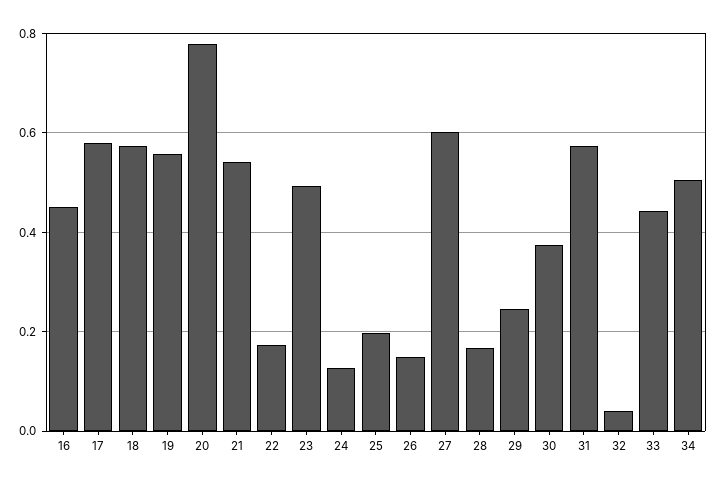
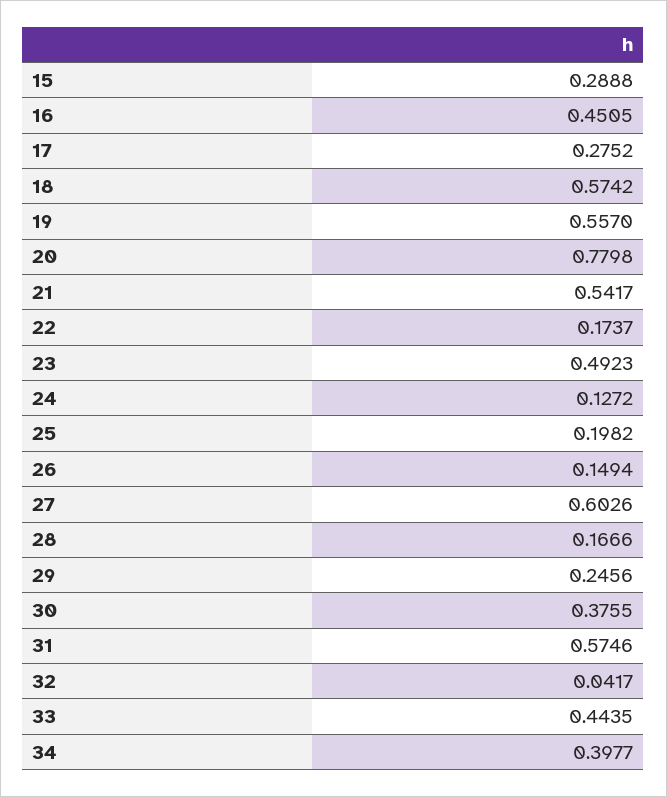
  {
    "16": 0.4505,
-   "17": 0.58,
+   "17": 0.2752,
    "18": 0.5742,
    "19": 0.557,
    "20": 0.7798,
    "21": 0.5417,
    "22": 0.1737,
    "23": 0.4923,
    "24": 0.1272,
    "25": 0.1982,
    "26": 0.1494,
    "27": 0.6026,
    "28": 0.1666,
    "29": 0.2456,
    "30": 0.3755,
    "31": 0.5746,
    "32": 0.0417,
    "33": 0.4435,
-   "34": 0.5
+   "34": 0.3977,
+   "15": 0.2888
  }

